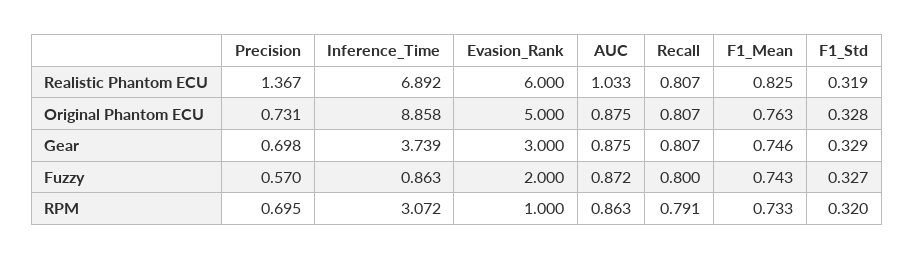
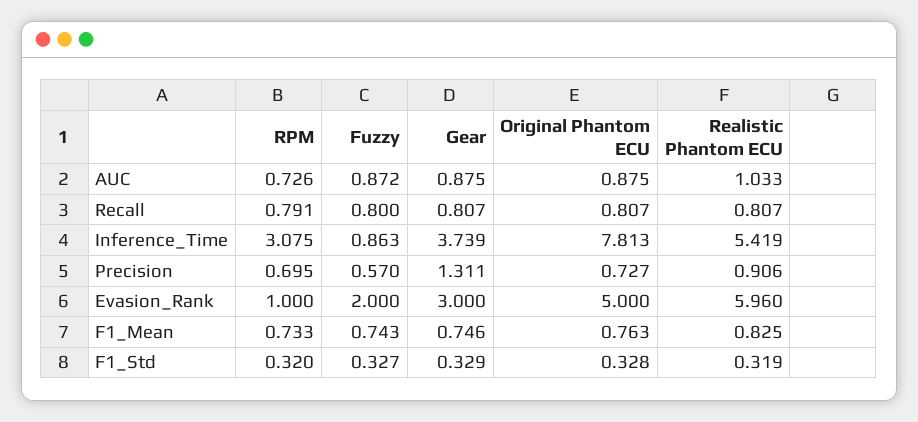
  {
    "Precision": {
-     "Realistic Phantom ECU": 1.367,
+     "Realistic Phantom ECU": 0.906,
-     "Original Phantom ECU": 0.731,
+     "Original Phantom ECU": 0.727,
-     "Gear": 0.698,
+     "Gear": 1.311,
      "Fuzzy": 0.57,
      "RPM": 0.695
    },
    "Inference_Time": {
-     "Realistic Phantom ECU": 6.892,
+     "Realistic Phantom ECU": 5.419,
-     "Original Phantom ECU": 8.858,
+     "Original Phantom ECU": 7.813,
      "Gear": 3.739,
      "Fuzzy": 0.863,
-     "RPM": 3.072
+     "RPM": 3.075
    },
    "Evasion_Rank": {
-     "Realistic Phantom ECU": 6,
+     "Realistic Phantom ECU": 5.96,
      "Original Phantom ECU": 5,
      "Gear": 3,
      "Fuzzy": 2,
      "RPM": 1
    },
    "AUC": {
      "Realistic Phantom ECU": 1.033,
      "Original Phantom ECU": 0.875,
      "Gear": 0.875,
      "Fuzzy": 0.872,
-     "RPM": 0.863
+     "RPM": 0.726
    },
    "Recall": {
      "Realistic Phantom ECU": 0.807,
      "Original Phantom ECU": 0.807,
      "Gear": 0.807,
      "Fuzzy": 0.8,
      "RPM": 0.791
    },
    "F1_Mean": {
      "Realistic Phantom ECU": 0.825,
      "Original Phantom ECU": 0.763,
      "Gear": 0.746,
      "Fuzzy": 0.743,
      "RPM": 0.733
    },
    "F1_Std": {
      "Realistic Phantom ECU": 0.319,
      "Original Phantom ECU": 0.328,
      "Gear": 0.329,
      "Fuzzy": 0.327,
      "RPM": 0.32
    }
  }

